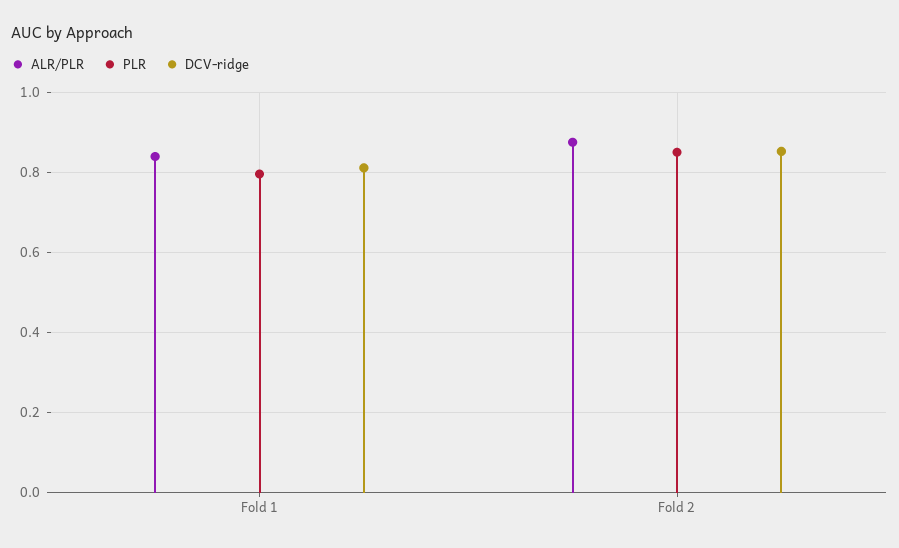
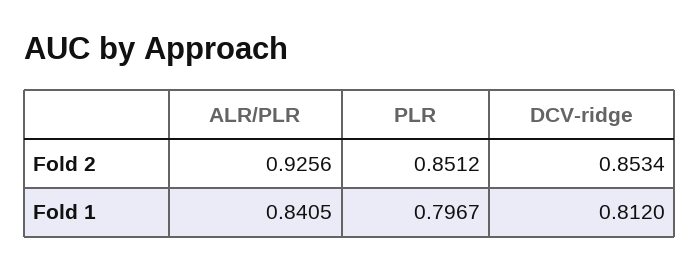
  {
    "ALR/PLR": {
      "Fold 1": 0.8405,
-     "Fold 2": 0.88
+     "Fold 2": 0.9256
    },
    "PLR": {
      "Fold 1": 0.7967,
      "Fold 2": 0.8512
    },
    "DCV-ridge": {
      "Fold 1": 0.812,
      "Fold 2": 0.8534
    }
  }

